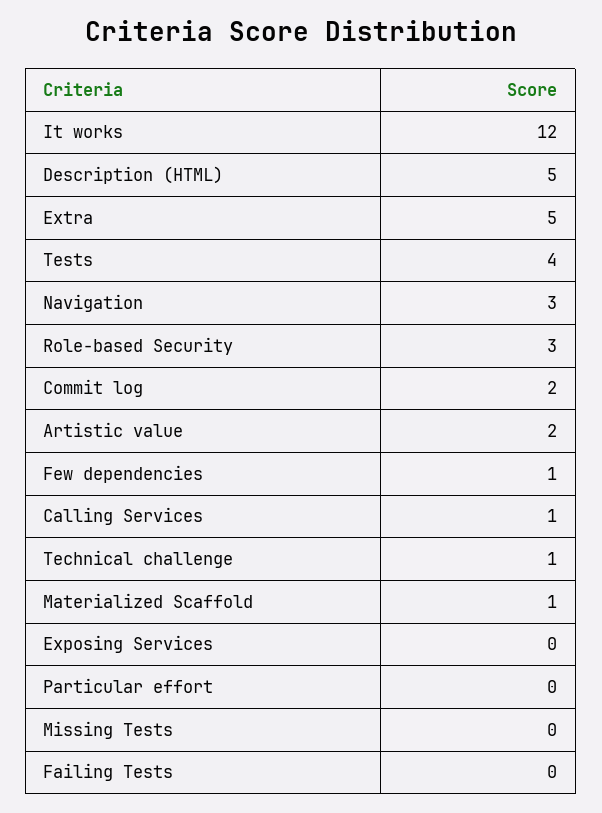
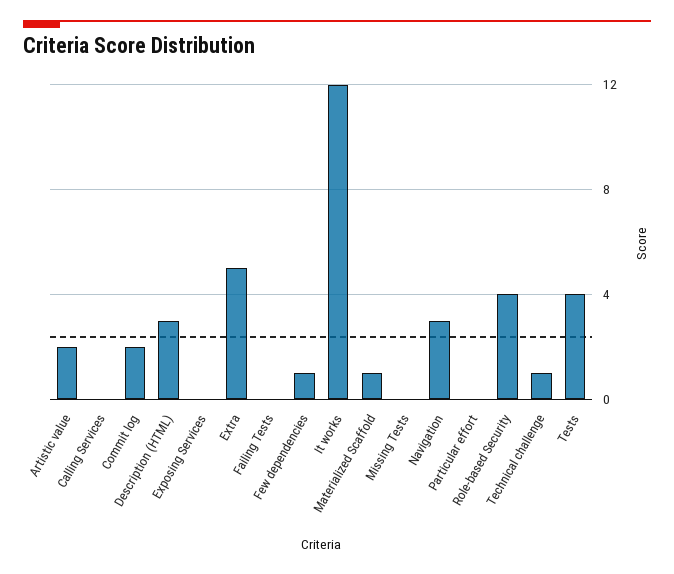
  {
    "It works": 12,
-   "Description (HTML)": 5,
+   "Description (HTML)": 3,
    "Extra": 5,
    "Tests": 4,
    "Navigation": 3,
-   "Role-based Security": 3,
+   "Role-based Security": 4,
    "Commit log": 2,
    "Artistic value": 2,
    "Few dependencies": 1,
-   "Calling Services": 1,
+   "Calling Services": 0,
    "Technical challenge": 1,
    "Materialized Scaffold": 1,
    "Exposing Services": 0,
    "Particular effort": 0,
    "Missing Tests": 0,
    "Failing Tests": 0
  }

